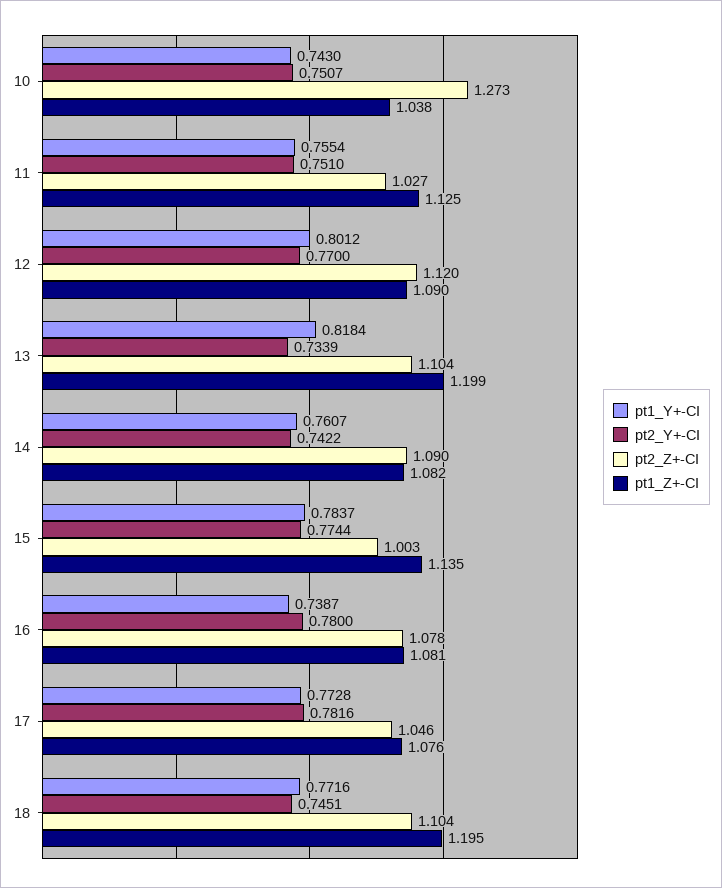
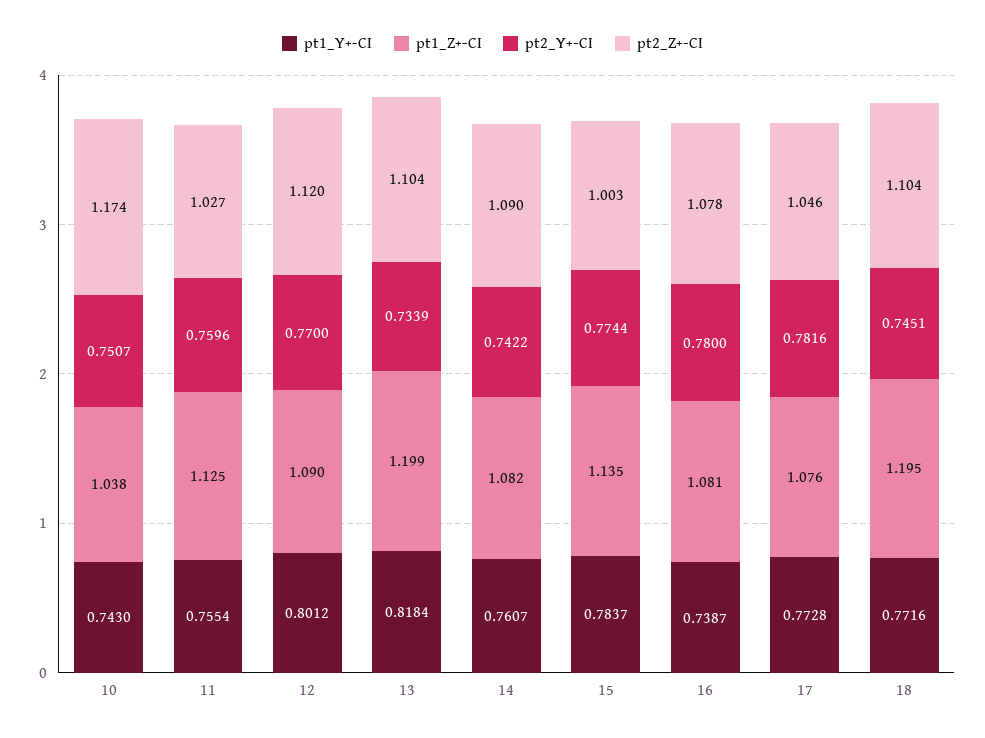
  {
    "pt1_Y+-CI": {
      "10": 0.743,
      "11": 0.7554,
      "12": 0.8012,
      "13": 0.8184,
      "14": 0.7607,
      "15": 0.7837,
      "16": 0.7387,
      "17": 0.7728,
      "18": 0.7716
    },
    "pt2_Y+-CI": {
      "10": 0.7507,
-     "11": 0.751,
+     "11": 0.7596,
      "12": 0.77,
      "13": 0.7339,
      "14": 0.7422,
      "15": 0.7744,
      "16": 0.78,
      "17": 0.7816,
      "18": 0.7451
    },
    "pt2_Z+-CI": {
-     "10": 1.273,
+     "10": 1.174,
      "11": 1.027,
      "12": 1.12,
      "13": 1.104,
      "14": 1.09,
      "15": 1.003,
      "16": 1.078,
      "17": 1.046,
      "18": 1.104
    },
    "pt1_Z+-CI": {
      "10": 1.038,
      "11": 1.125,
      "12": 1.09,
      "13": 1.199,
      "14": 1.082,
      "15": 1.135,
      "16": 1.081,
      "17": 1.076,
      "18": 1.195
    }
  }

